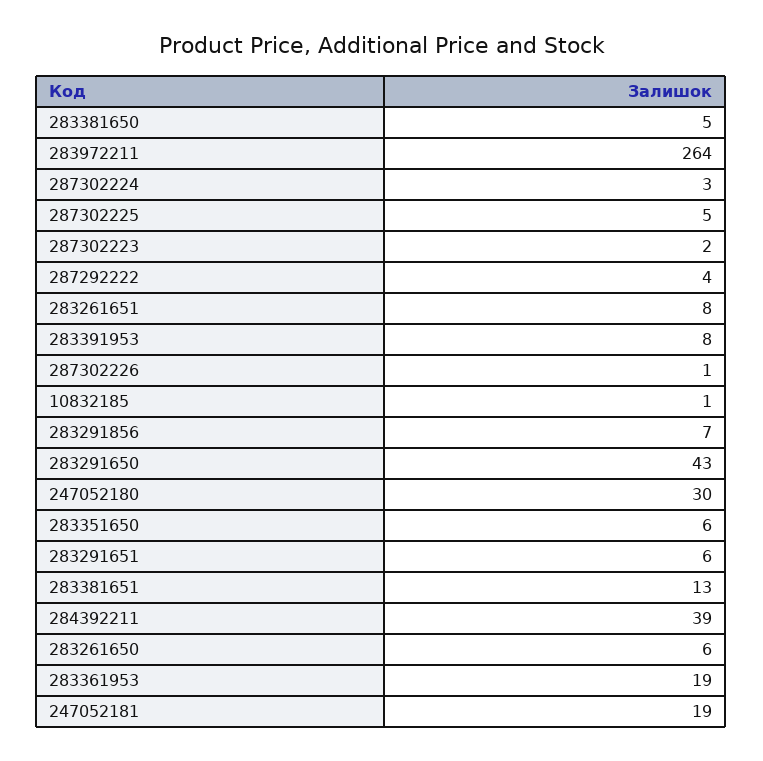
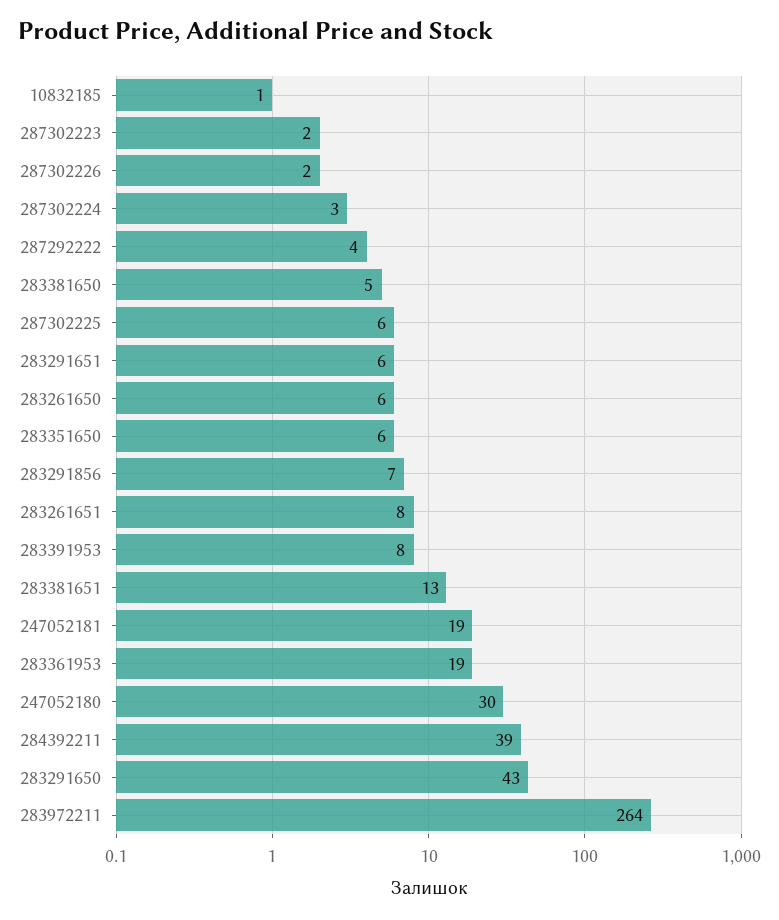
  {
    "283381650": 5,
    "283972211": 264,
    "287302224": 3,
-   "287302225": 5,
+   "287302225": 6,
    "287302223": 2,
    "287292222": 4,
    "283261651": 8,
    "283391953": 8,
-   "287302226": 1,
+   "287302226": 2,
    "10832185": 1,
    "283291856": 7,
    "283291650": 43,
    "247052180": 30,
    "283351650": 6,
    "283291651": 6,
    "283381651": 13,
    "284392211": 39,
    "283261650": 6,
    "283361953": 19,
    "247052181": 19
  }

